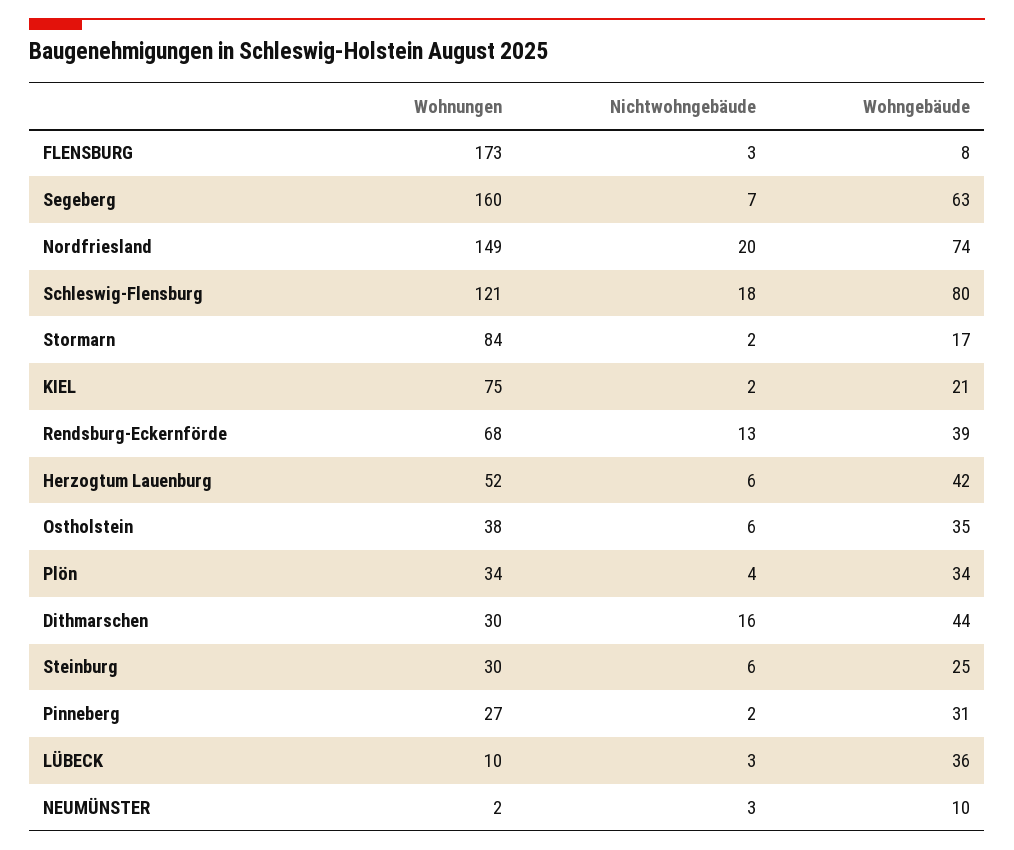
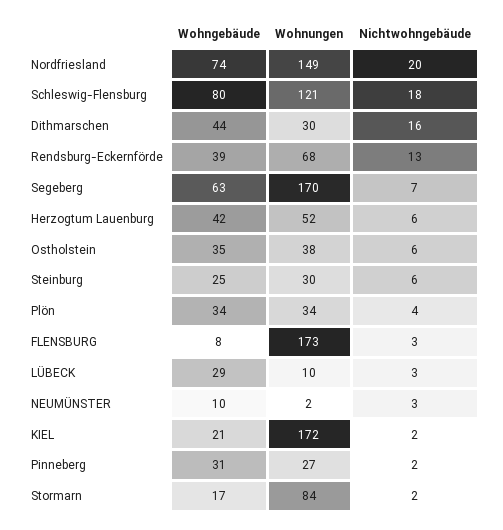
  {
    "Wohnungen": {
      "FLENSBURG": 173,
-     "Segeberg": 160,
+     "Segeberg": 170,
      "Nordfriesland": 149,
      "Schleswig-Flensburg": 121,
      "Stormarn": 84,
-     "KIEL": 75,
+     "KIEL": 172,
      "Rendsburg-Eckernförde": 68,
      "Herzogtum Lauenburg": 52,
      "Ostholstein": 38,
      "Plön": 34,
      "Dithmarschen": 30,
      "Steinburg": 30,
      "Pinneberg": 27,
      "LÜBECK": 10,
      "NEUMÜNSTER": 2
    },
    "Nichtwohngebäude": {
      "FLENSBURG": 3,
      "Segeberg": 7,
      "Nordfriesland": 20,
      "Schleswig-Flensburg": 18,
      "Stormarn": 2,
      "KIEL": 2,
      "Rendsburg-Eckernförde": 13,
      "Herzogtum Lauenburg": 6,
      "Ostholstein": 6,
      "Plön": 4,
      "Dithmarschen": 16,
      "Steinburg": 6,
      "Pinneberg": 2,
      "LÜBECK": 3,
      "NEUMÜNSTER": 3
    },
    "Wohngebäude": {
      "FLENSBURG": 8,
      "Segeberg": 63,
      "Nordfriesland": 74,
      "Schleswig-Flensburg": 80,
      "Stormarn": 17,
      "KIEL": 21,
      "Rendsburg-Eckernförde": 39,
      "Herzogtum Lauenburg": 42,
      "Ostholstein": 35,
      "Plön": 34,
      "Dithmarschen": 44,
      "Steinburg": 25,
      "Pinneberg": 31,
-     "LÜBECK": 36,
+     "LÜBECK": 29,
      "NEUMÜNSTER": 10
    }
  }

